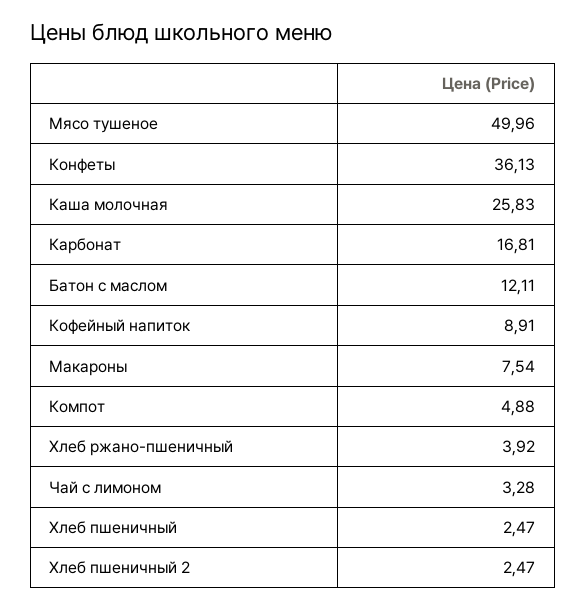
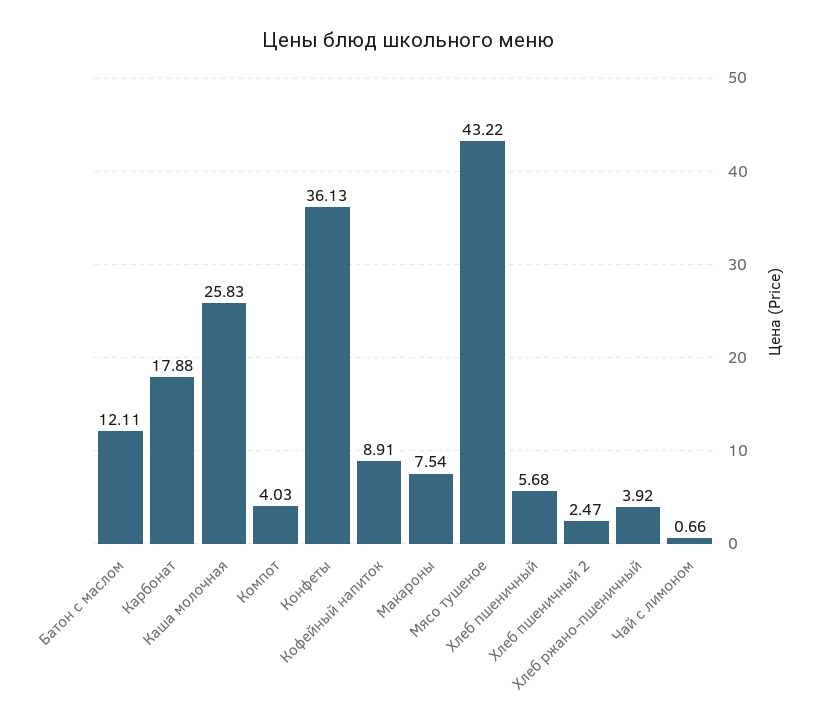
  {
-   "Мясо тушеное": 49.96,
+   "Мясо тушеное": 43.22,
    "Конфеты": 36.13,
    "Каша молочная": 25.83,
-   "Карбонат": 16.81,
+   "Карбонат": 17.88,
    "Батон с маслом": 12.11,
    "Кофейный напиток": 8.91,
    "Макароны": 7.54,
-   "Компот": 4.88,
+   "Компот": 4.03,
    "Хлеб ржано-пшеничный": 3.92,
-   "Чай с лимоном": 3.28,
+   "Чай с лимоном": 0.66,
-   "Хлеб пшеничный": 2.47,
+   "Хлеб пшеничный": 5.68,
    "Хлеб пшеничный 2": 2.47
  }

